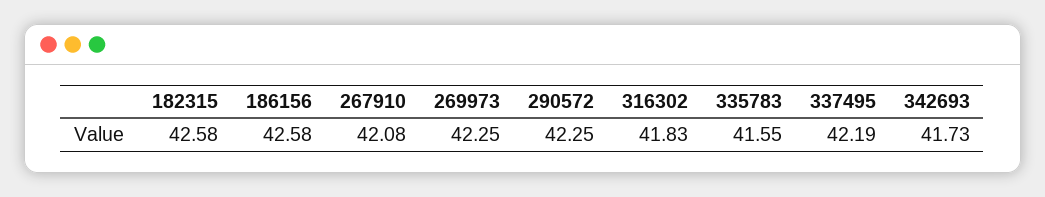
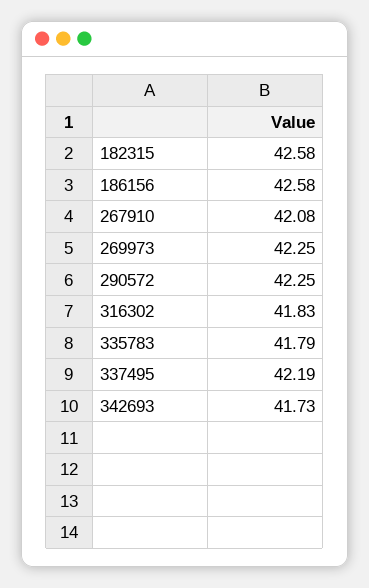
  {
    "182315": 42.58,
    "186156": 42.58,
    "267910": 42.08,
    "269973": 42.25,
    "290572": 42.25,
    "316302": 41.83,
-   "335783": 41.55,
+   "335783": 41.79,
    "337495": 42.19,
    "342693": 41.73
  }

